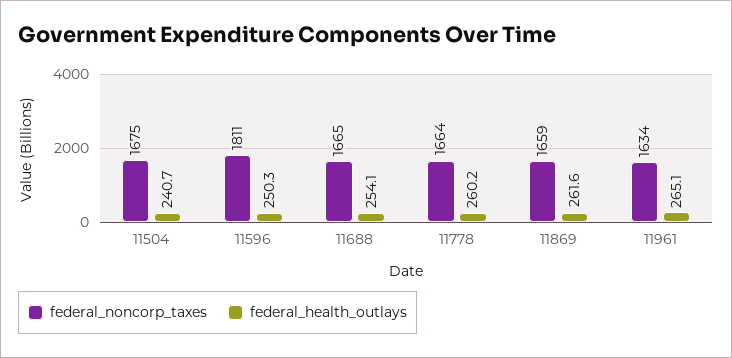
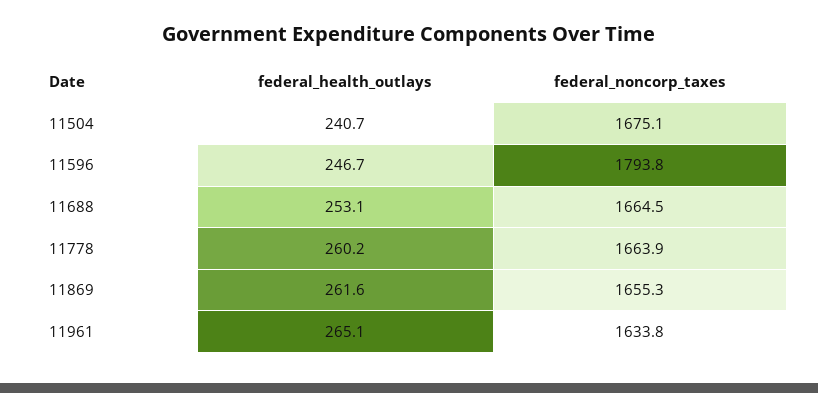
  {
    "federal_noncorp_taxes": {
      "11504": 1675.1,
-     "11596": 1811,
+     "11596": 1793.8,
      "11688": 1664.5,
      "11778": 1663.9,
-     "11869": 1659,
+     "11869": 1655.3,
      "11961": 1633.8
    },
    "federal_health_outlays": {
      "11504": 240.7,
-     "11596": 250.3,
+     "11596": 246.7,
-     "11688": 254.1,
+     "11688": 253.1,
      "11778": 260.2,
      "11869": 261.6,
      "11961": 265.1
    }
  }

